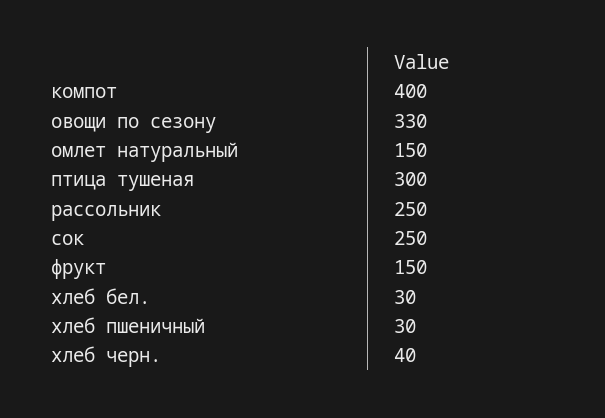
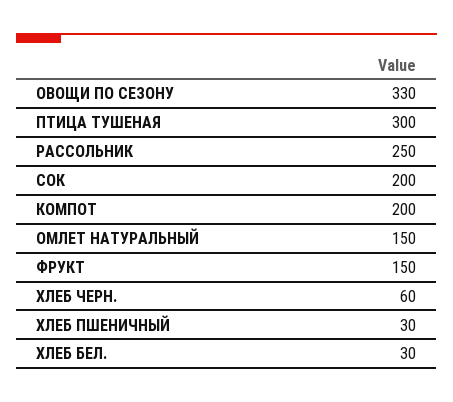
  {
-   "компот": 400,
+   "компот": 200,
    "овощи по сезону": 330,
    "омлет натуральный": 150,
    "птица тушеная": 300,
    "рассольник": 250,
-   "сок": 250,
+   "сок": 200,
    "фрукт": 150,
    "хлеб бел.": 30,
    "хлеб пшеничный": 30,
-   "хлеб черн.": 40
+   "хлеб черн.": 60
  }

